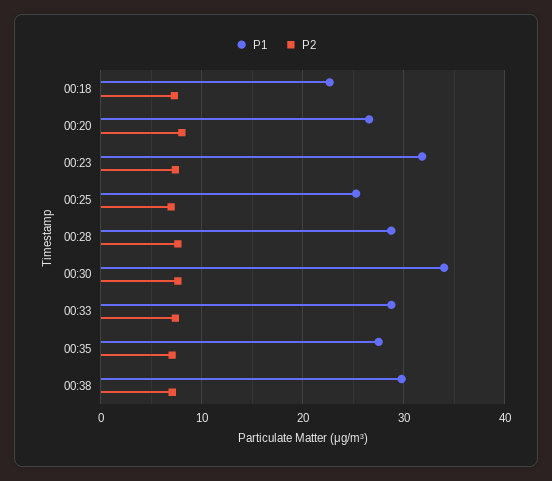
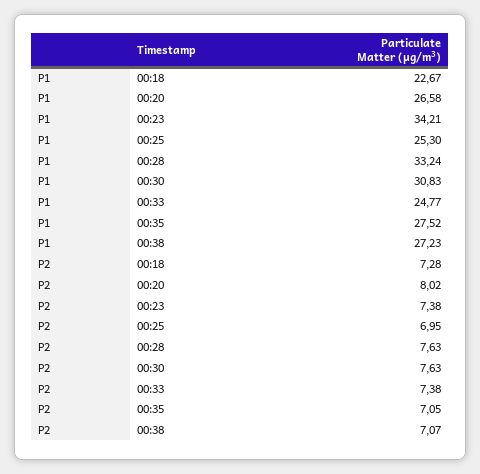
  {
    "P1": {
      "00:18": 22.67,
      "00:20": 26.58,
-     "00:23": 32,
+     "00:23": 34.21,
      "00:25": 25.3,
-     "00:28": 29,
+     "00:28": 33.24,
-     "00:30": 34,
+     "00:30": 30.83,
-     "00:33": 29,
+     "00:33": 24.77,
      "00:35": 27.52,
-     "00:38": 30
+     "00:38": 27.23
    },
    "P2": {
      "00:18": 7.28,
      "00:20": 8.02,
      "00:23": 7.38,
      "00:25": 6.95,
      "00:28": 7.63,
      "00:30": 7.63,
      "00:33": 7.38,
      "00:35": 7.05,
      "00:38": 7.07
    }
  }

